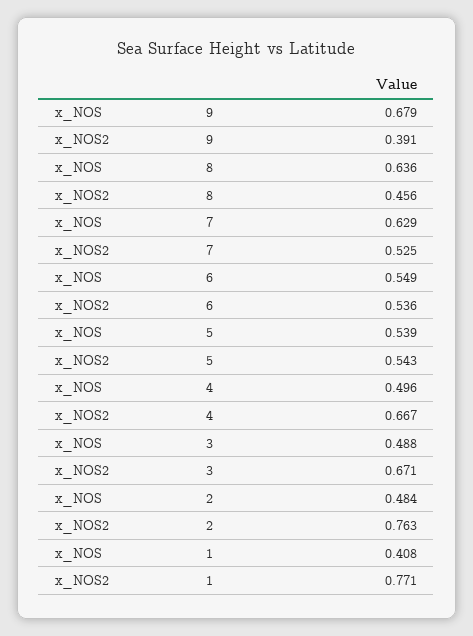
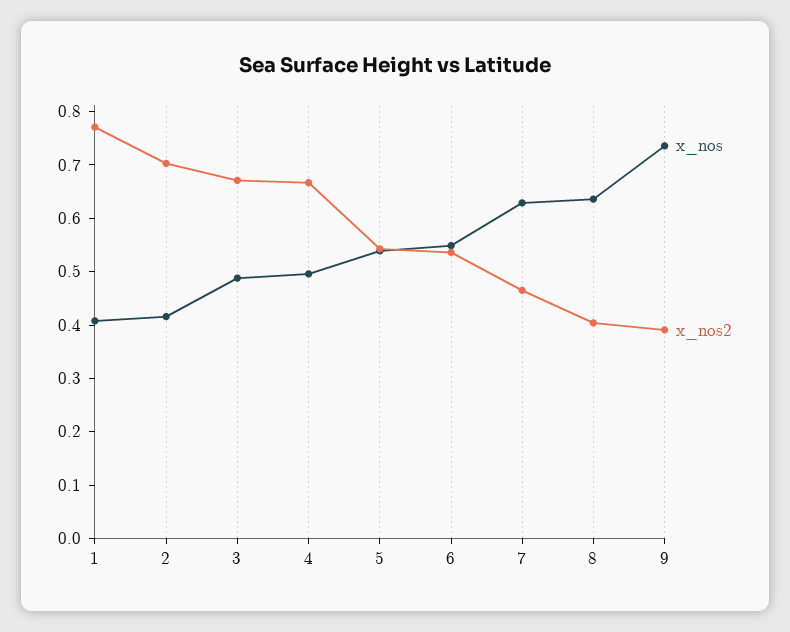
  {
    "x_NOS": {
-     "9": 0.679,
+     "9": 0.74,
      "8": 0.636,
      "7": 0.629,
      "6": 0.549,
      "5": 0.539,
      "4": 0.496,
      "3": 0.488,
-     "2": 0.484,
+     "2": 0.42,
      "1": 0.408
    },
    "x_NOS2": {
      "9": 0.391,
-     "8": 0.456,
+     "8": 0.4,
-     "7": 0.525,
+     "7": 0.46,
      "6": 0.536,
      "5": 0.543,
      "4": 0.667,
      "3": 0.671,
-     "2": 0.763,
+     "2": 0.7,
      "1": 0.771
    }
  }

